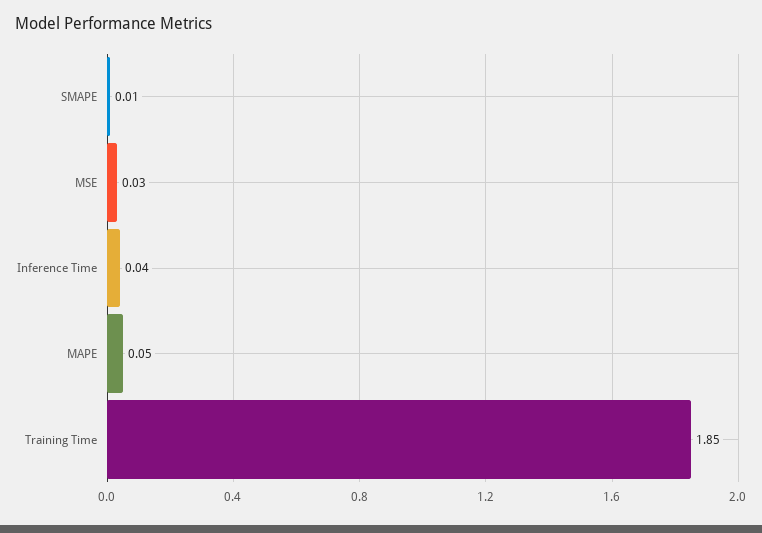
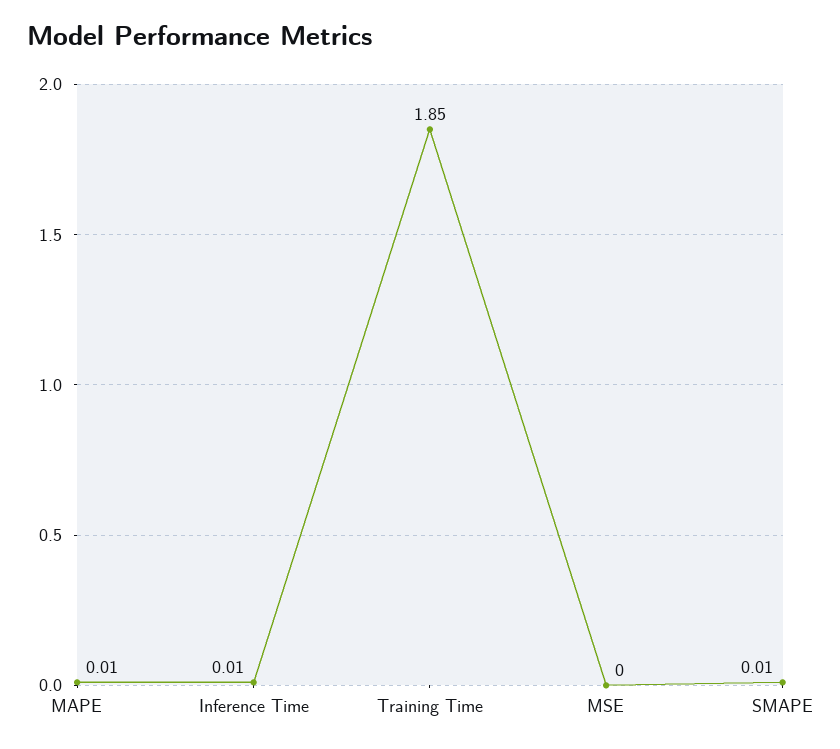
  {
    "SMAPE": 0.01,
-   "MSE": 0.03,
+   "MSE": 0,
-   "Inference Time": 0.04,
+   "Inference Time": 0.01,
-   "MAPE": 0.05,
+   "MAPE": 0.01,
    "Training Time": 1.85
  }

